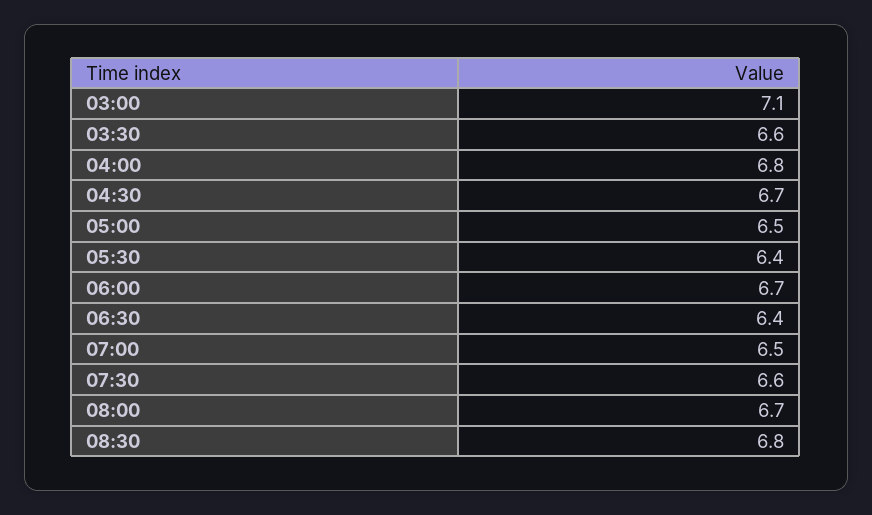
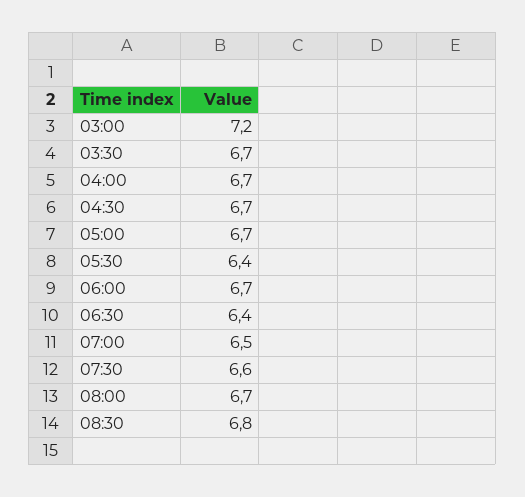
  {
-   "03:00": 7.1,
+   "03:00": 7.2,
-   "03:30": 6.6,
+   "03:30": 6.7,
-   "04:00": 6.8,
+   "04:00": 6.7,
    "04:30": 6.7,
-   "05:00": 6.5,
+   "05:00": 6.7,
    "05:30": 6.4,
    "06:00": 6.7,
    "06:30": 6.4,
    "07:00": 6.5,
    "07:30": 6.6,
    "08:00": 6.7,
    "08:30": 6.8
  }

